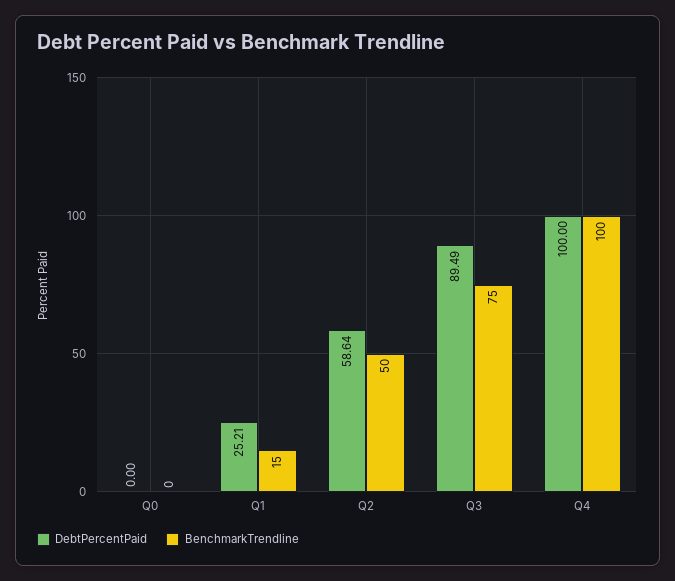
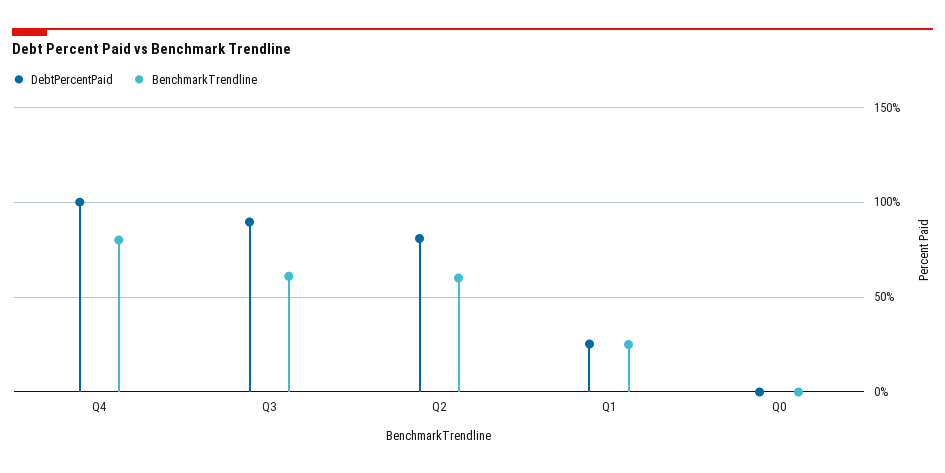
  {
    "DebtPercentPaid": {
      "Q0": 0,
      "Q1": 25.21,
-     "Q2": 58.64,
+     "Q2": 80,
      "Q3": 89.49,
      "Q4": 100
    },
    "BenchmarkTrendline": {
      "Q0": 0,
-     "Q1": 15,
+     "Q1": 25,
-     "Q2": 50,
+     "Q2": 60,
-     "Q3": 75,
+     "Q3": 60,
-     "Q4": 100
+     "Q4": 80
    }
  }

